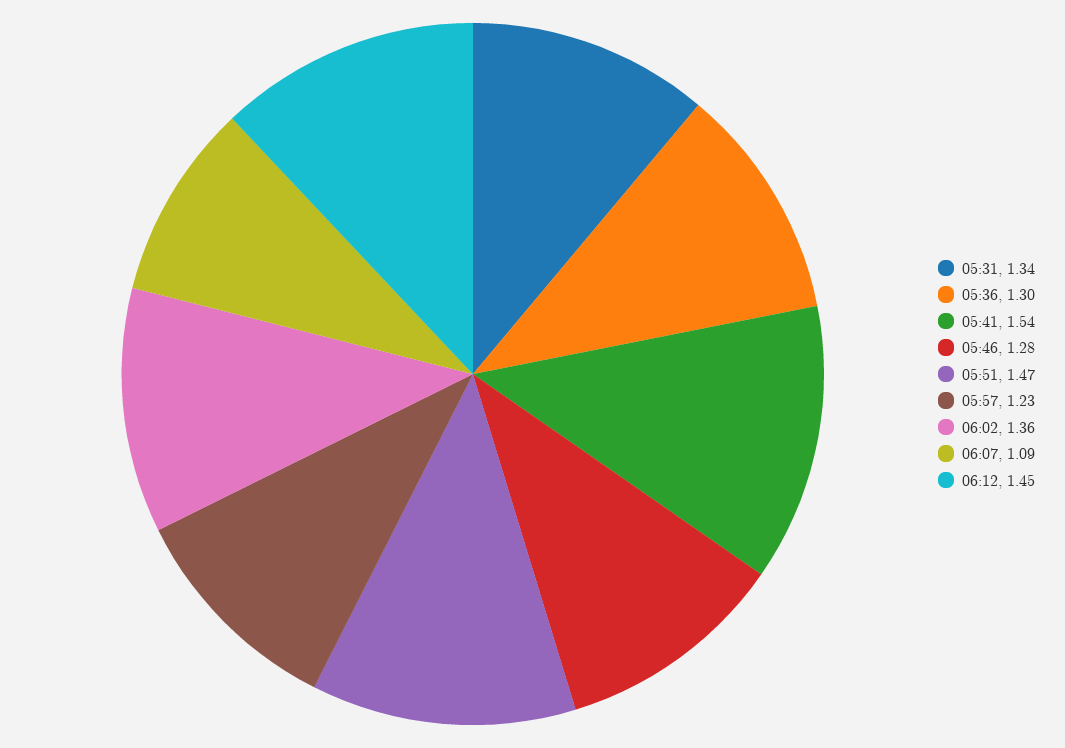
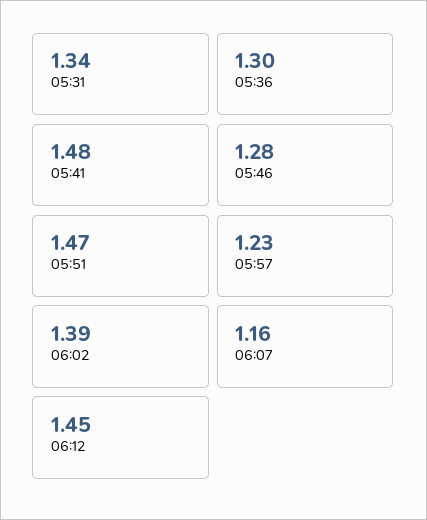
  {
    "05:31": 1.34,
    "05:36": 1.3,
-   "05:41": 1.54,
+   "05:41": 1.48,
    "05:46": 1.28,
    "05:51": 1.47,
    "05:57": 1.23,
-   "06:02": 1.36,
+   "06:02": 1.39,
-   "06:07": 1.09,
+   "06:07": 1.16,
    "06:12": 1.45
  }

